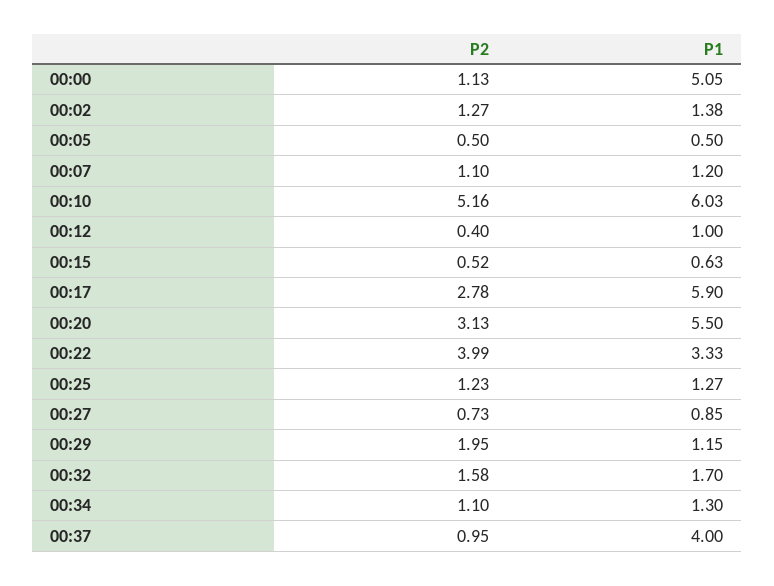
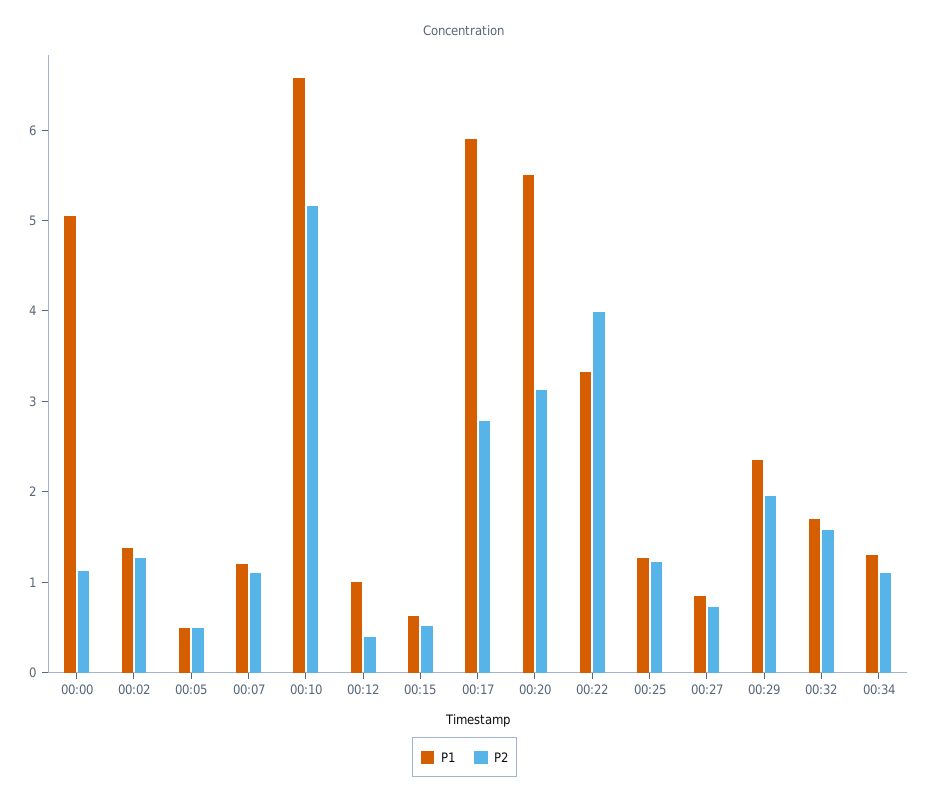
  {
    "P2": {
      "00:00": 1.13,
      "00:02": 1.27,
      "00:05": 0.5,
      "00:07": 1.1,
      "00:10": 5.16,
      "00:12": 0.4,
      "00:15": 0.52,
      "00:17": 2.78,
      "00:20": 3.13,
      "00:22": 3.99,
      "00:25": 1.23,
      "00:27": 0.73,
      "00:29": 1.95,
      "00:32": 1.58,
-     "00:34": 1.1,
+     "00:34": 1.1
-     "00:37": 0.95
    },
    "P1": {
      "00:00": 5.05,
      "00:02": 1.38,
      "00:05": 0.5,
      "00:07": 1.2,
-     "00:10": 6.03,
+     "00:10": 6.6,
      "00:12": 1,
      "00:15": 0.63,
      "00:17": 5.9,
      "00:20": 5.5,
      "00:22": 3.33,
      "00:25": 1.27,
      "00:27": 0.85,
-     "00:29": 1.15,
+     "00:29": 2.4,
      "00:32": 1.7,
-     "00:34": 1.3,
+     "00:34": 1.3
-     "00:37": 4
    }
  }

